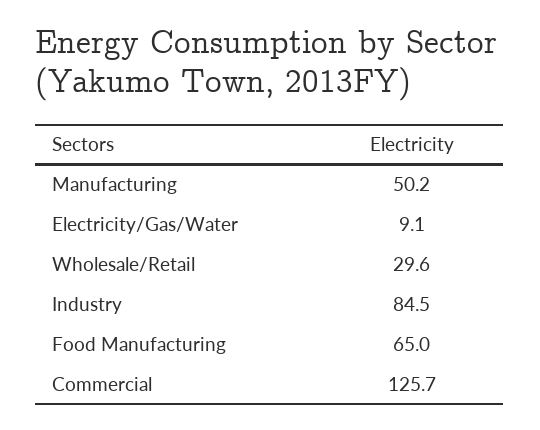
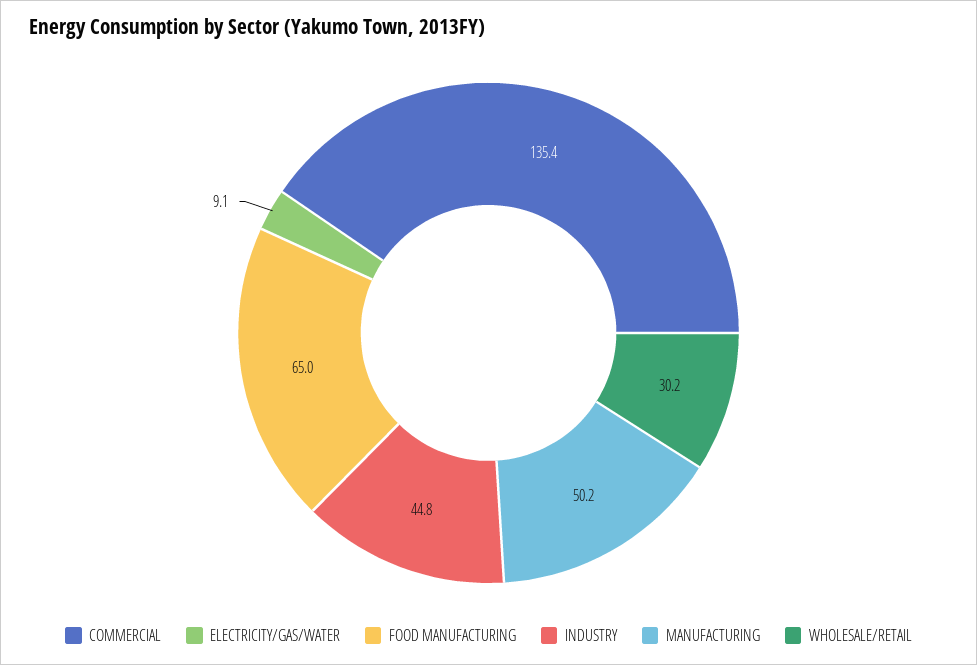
  {
    "Manufacturing": 50.2,
    "Electricity/Gas/Water": 9.1,
-   "Wholesale/Retail": 29.6,
+   "Wholesale/Retail": 30.2,
-   "Industry": 84.5,
+   "Industry": 44.8,
    "Food Manufacturing": 65,
-   "Commercial": 125.7
+   "Commercial": 135.4
  }

